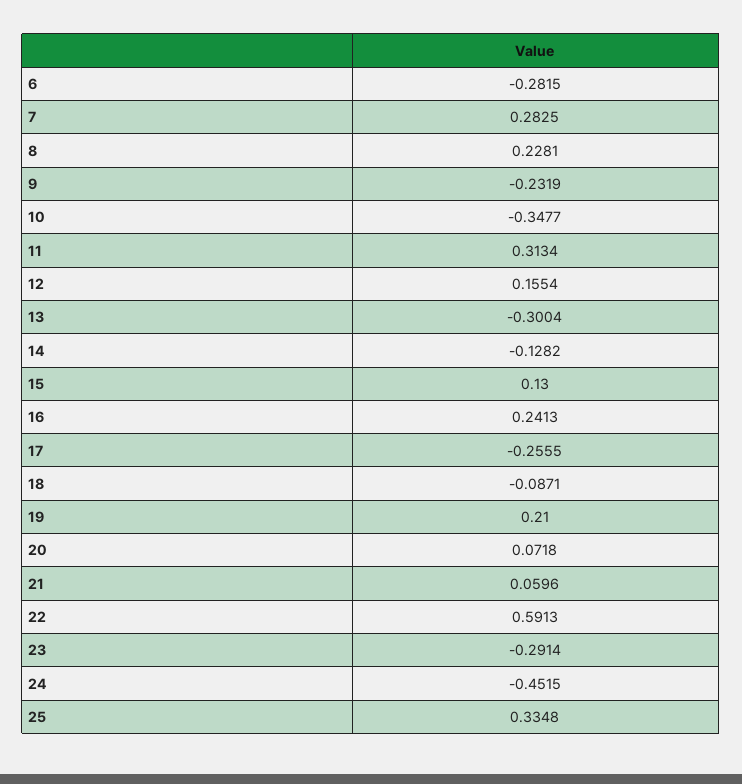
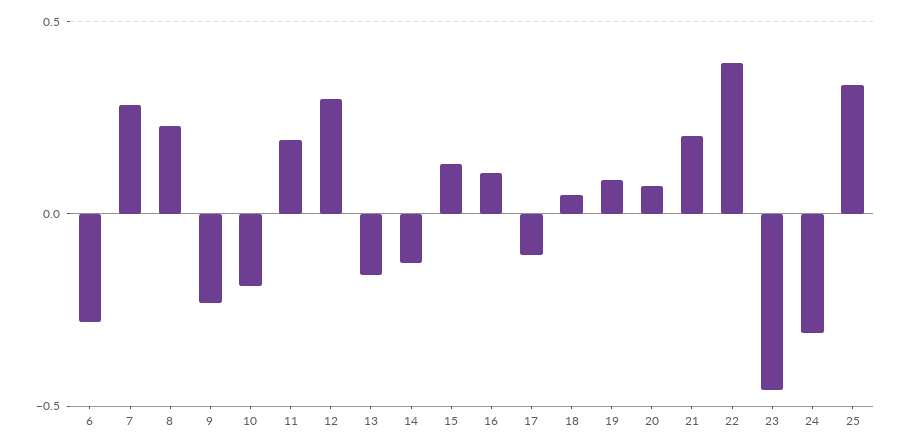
  {
    "6": -0.2815,
    "7": 0.2825,
    "8": 0.2281,
    "9": -0.2319,
-   "10": -0.3477,
+   "10": -0.2,
-   "11": 0.3134,
+   "11": 0.2,
-   "12": 0.1554,
+   "12": 0.3,
-   "13": -0.3004,
+   "13": -0.15,
    "14": -0.1282,
    "15": 0.13,
-   "16": 0.2413,
+   "16": 0.1,
-   "17": -0.2555,
+   "17": -0.1,
-   "18": -0.0871,
+   "18": 0.05,
-   "19": 0.21,
+   "19": 0.1,
    "20": 0.0718,
-   "21": 0.0596,
+   "21": 0.2,
-   "22": 0.5913,
+   "22": 0.4,
-   "23": -0.2914,
+   "23": -0.45,
-   "24": -0.4515,
+   "24": -0.3,
    "25": 0.3348
  }

